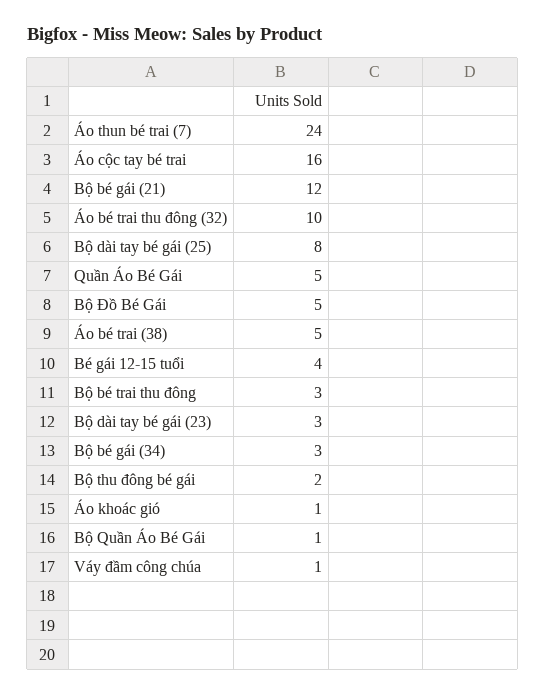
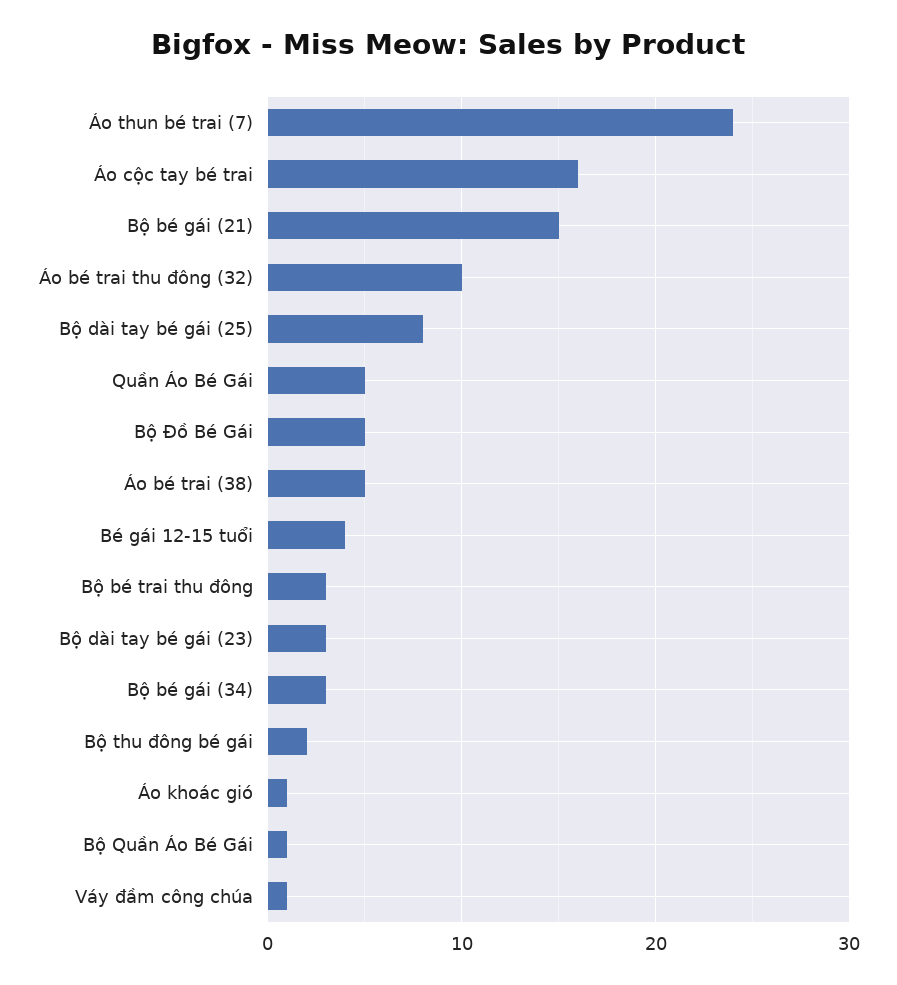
  {
    "Áo thun bé trai (7)": 24,
    "Áo cộc tay bé trai": 16,
-   "Bộ bé gái (21)": 12,
+   "Bộ bé gái (21)": 15,
    "Áo bé trai thu đông (32)": 10,
    "Bộ dài tay bé gái (25)": 8,
    "Quần Áo Bé Gái": 5,
    "Bộ Đồ Bé Gái": 5,
    "Áo bé trai (38)": 5,
    "Bé gái 12-15 tuổi": 4,
    "Bộ bé trai thu đông": 3,
    "Bộ dài tay bé gái (23)": 3,
    "Bộ bé gái (34)": 3,
    "Bộ thu đông bé gái": 2,
    "Áo khoác gió": 1,
    "Bộ Quần Áo Bé Gái": 1,
    "Váy đầm công chúa": 1
  }

